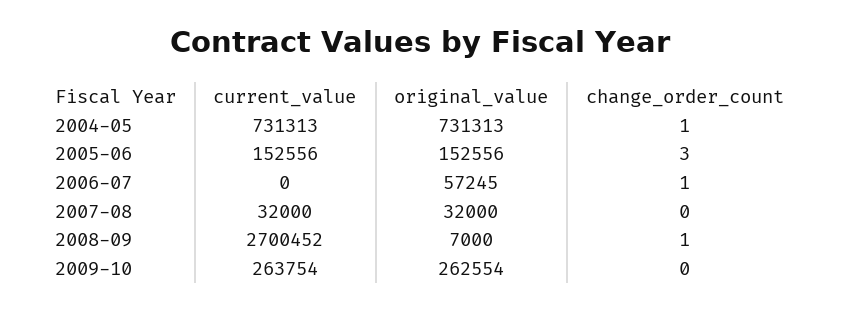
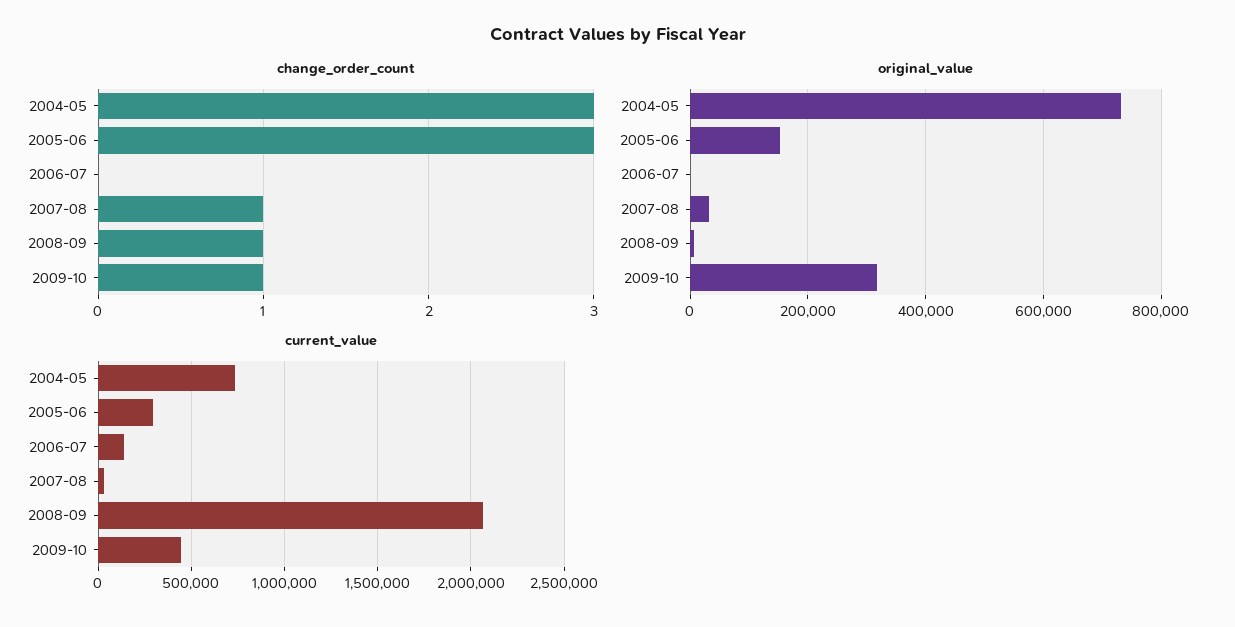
  {
    "current_value": {
      "2004-05": 731313,
-     "2005-06": 152556,
+     "2005-06": 300000,
-     "2006-07": 0,
+     "2006-07": 150000,
      "2007-08": 32000,
-     "2008-09": 2700452,
+     "2008-09": 2050000,
-     "2009-10": 263754
+     "2009-10": 450000
    },
    "original_value": {
      "2004-05": 731313,
      "2005-06": 152556,
-     "2006-07": 57245,
+     "2006-07": 0,
      "2007-08": 32000,
      "2008-09": 7000,
-     "2009-10": 262554
+     "2009-10": 320000
    },
    "change_order_count": {
-     "2004-05": 1,
+     "2004-05": 3,
      "2005-06": 3,
-     "2006-07": 1,
+     "2006-07": 0,
-     "2007-08": 0,
+     "2007-08": 1,
      "2008-09": 1,
-     "2009-10": 0
+     "2009-10": 1
    }
  }

